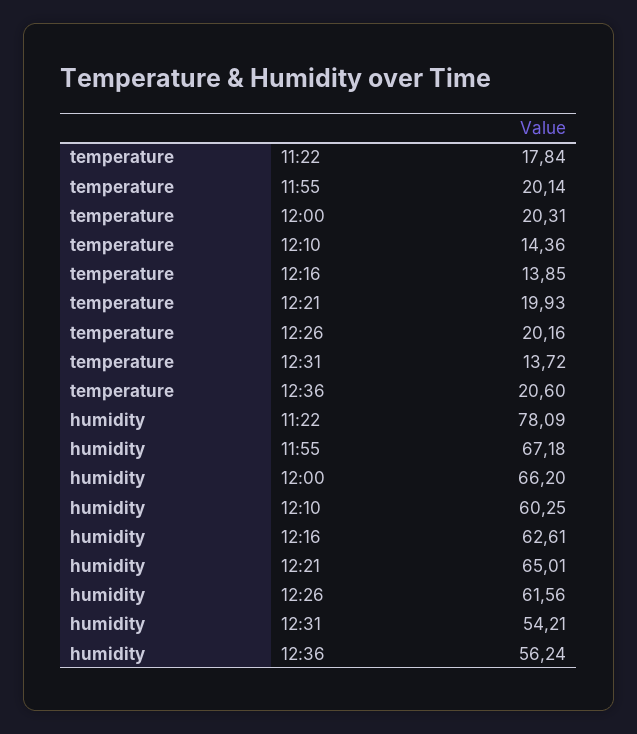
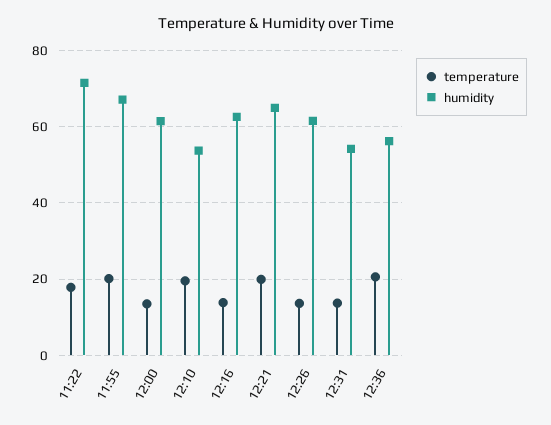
  {
    "temperature": {
      "11:22": 17.84,
      "11:55": 20.14,
-     "12:00": 20.31,
+     "12:00": 14,
-     "12:10": 14.36,
+     "12:10": 20,
      "12:16": 13.85,
      "12:21": 19.93,
-     "12:26": 20.16,
+     "12:26": 14,
      "12:31": 13.72,
      "12:36": 20.6
    },
    "humidity": {
-     "11:22": 78.09,
+     "11:22": 72,
      "11:55": 67.18,
-     "12:00": 66.2,
+     "12:00": 62,
-     "12:10": 60.25,
+     "12:10": 54,
      "12:16": 62.61,
      "12:21": 65.01,
      "12:26": 61.56,
      "12:31": 54.21,
      "12:36": 56.24
    }
  }

